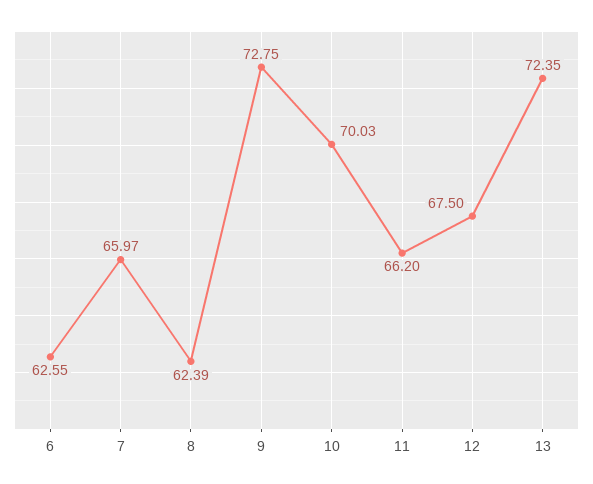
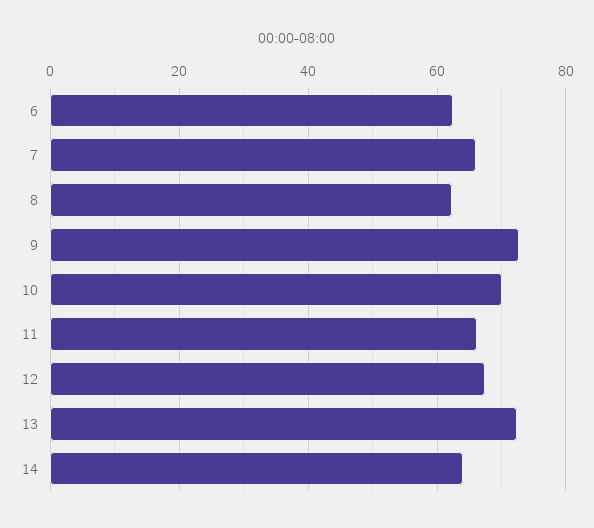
  {
    "6": 62.55,
    "7": 65.97,
    "8": 62.39,
    "9": 72.75,
    "10": 70.03,
    "11": 66.2,
    "12": 67.5,
-   "13": 72.35
+   "13": 72.35,
+   "14": 64
  }

